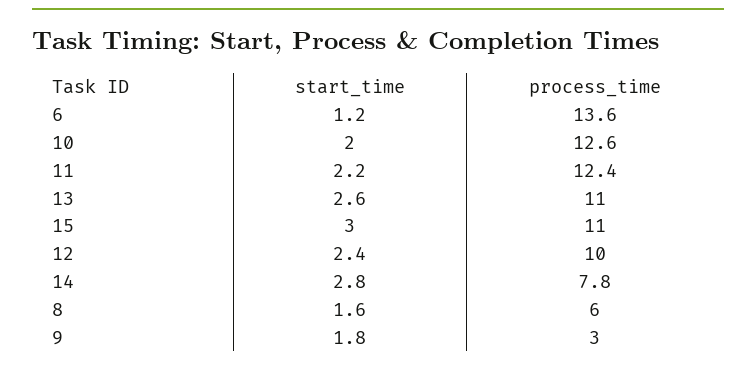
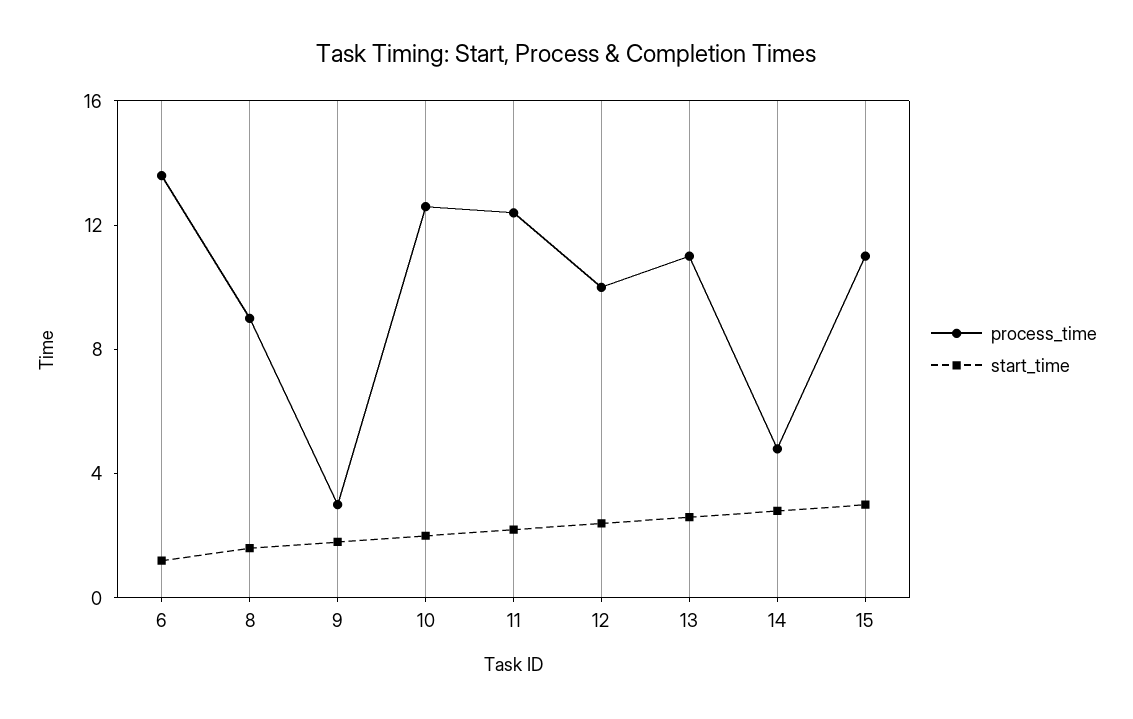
  {
    "start_time": {
      "6": 1.2,
      "10": 2,
      "11": 2.2,
      "13": 2.6,
      "15": 3,
      "12": 2.4,
      "14": 2.8,
      "8": 1.6,
      "9": 1.8
    },
    "process_time": {
      "6": 13.6,
      "10": 12.6,
      "11": 12.4,
      "13": 11,
      "15": 11,
      "12": 10,
-     "14": 7.8,
+     "14": 5,
-     "8": 6,
+     "8": 9,
      "9": 3
    }
  }

